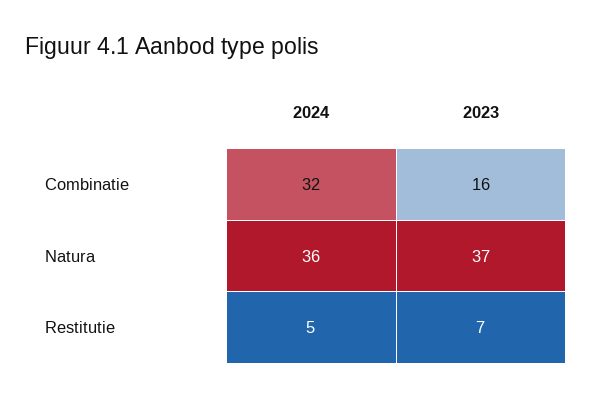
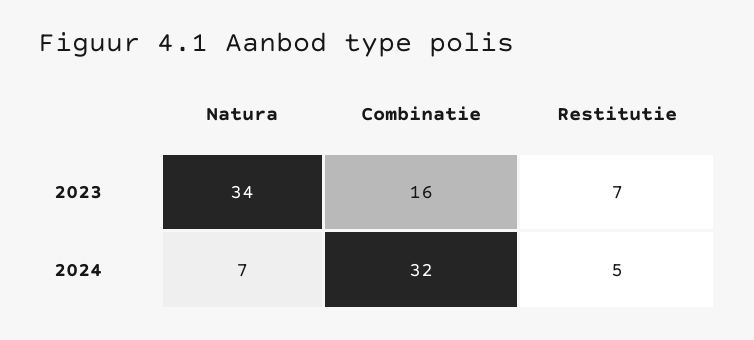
  {
    "2024": {
      "Combinatie": 32,
-     "Natura": 36,
+     "Natura": 7,
      "Restitutie": 5
    },
    "2023": {
      "Combinatie": 16,
-     "Natura": 37,
+     "Natura": 34,
      "Restitutie": 7
    }
  }

